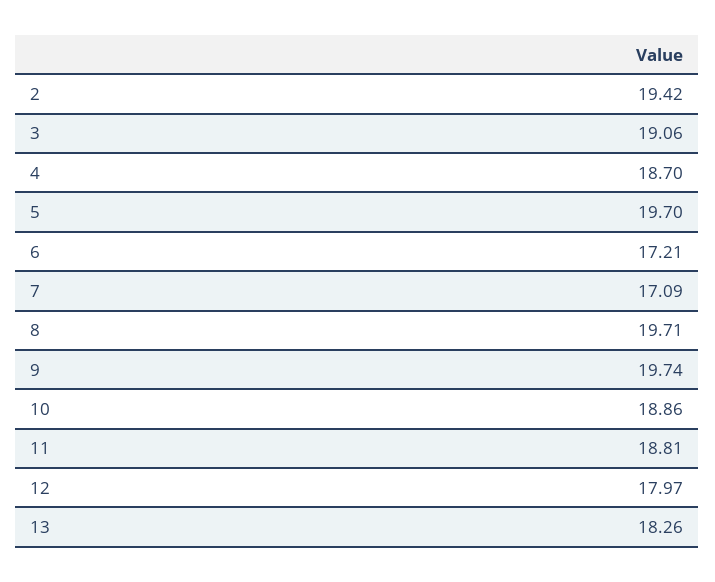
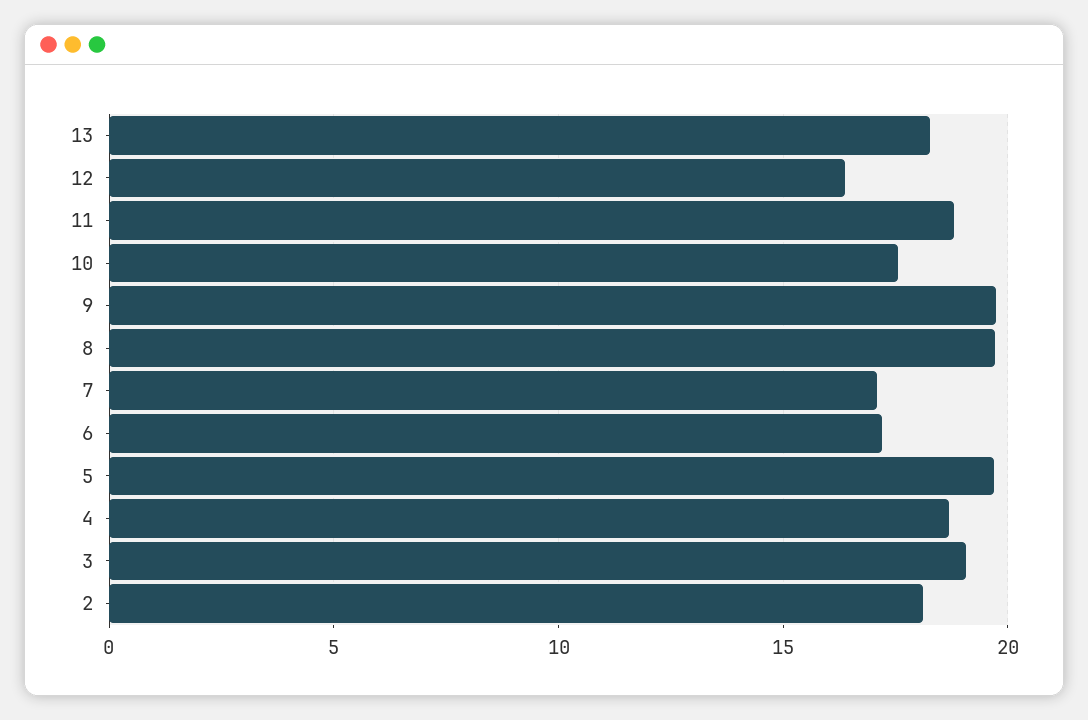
  {
-   "2": 19.42,
+   "2": 18,
    "3": 19.06,
    "4": 18.7,
    "5": 19.7,
    "6": 17.21,
    "7": 17.09,
    "8": 19.71,
    "9": 19.74,
-   "10": 18.86,
+   "10": 17.5,
    "11": 18.81,
-   "12": 17.97,
+   "12": 16.5,
    "13": 18.26
  }

